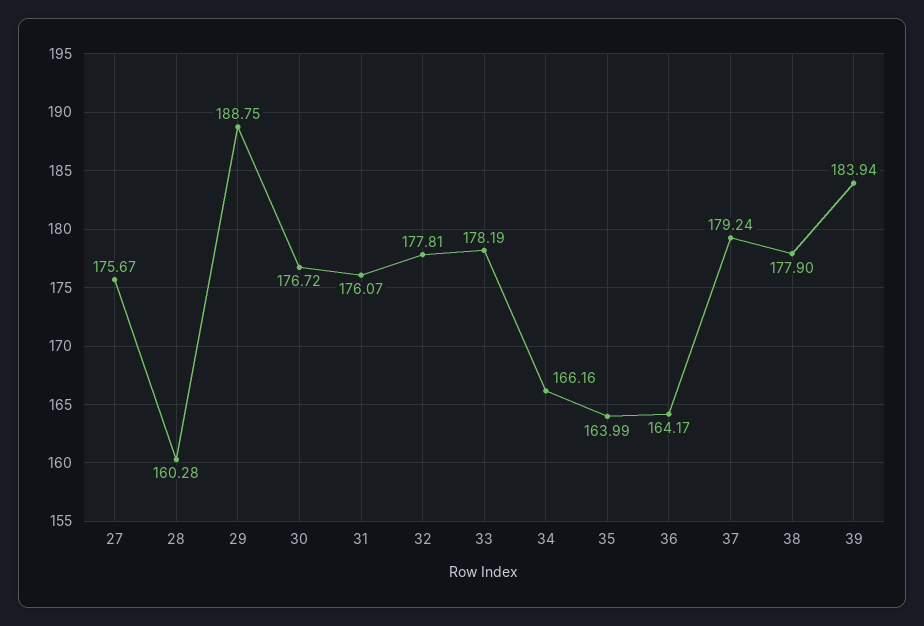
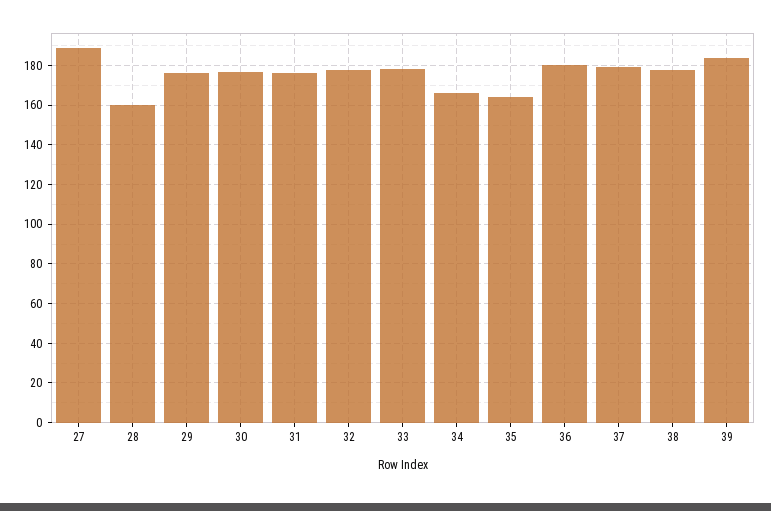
  {
-   "27": 175.67,
+   "27": 190,
    "28": 160.28,
-   "29": 188.75,
+   "29": 175,
    "30": 176.72,
    "31": 176.07,
    "32": 177.81,
    "33": 178.19,
    "34": 166.16,
    "35": 163.99,
-   "36": 164.17,
+   "36": 180,
    "37": 179.24,
    "38": 177.9,
    "39": 183.94
  }

